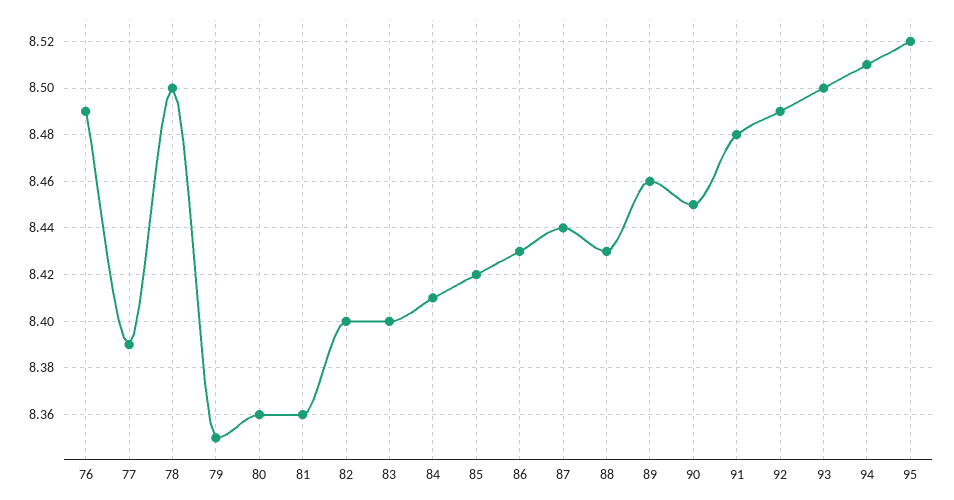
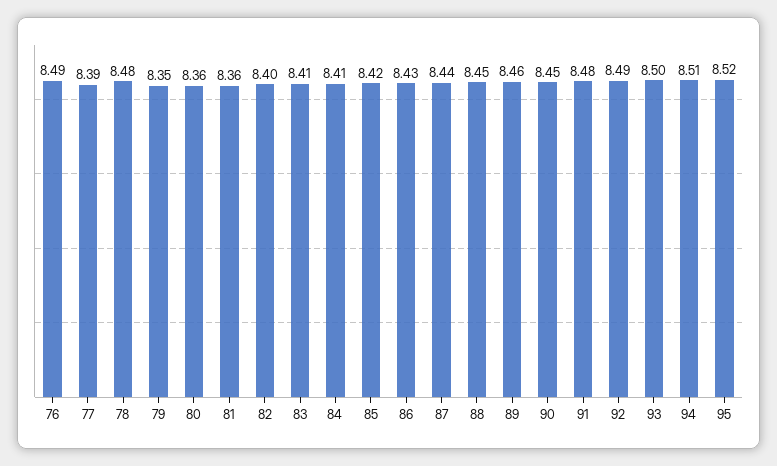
  {
    "76": 8.49,
    "77": 8.39,
-   "78": 8.5,
+   "78": 8.48,
    "79": 8.35,
    "80": 8.36,
    "81": 8.36,
    "82": 8.4,
-   "83": 8.4,
+   "83": 8.41,
    "84": 8.41,
    "85": 8.42,
    "86": 8.43,
    "87": 8.44,
-   "88": 8.43,
+   "88": 8.45,
    "89": 8.46,
    "90": 8.45,
    "91": 8.48,
    "92": 8.49,
    "93": 8.5,
    "94": 8.51,
    "95": 8.52
  }

